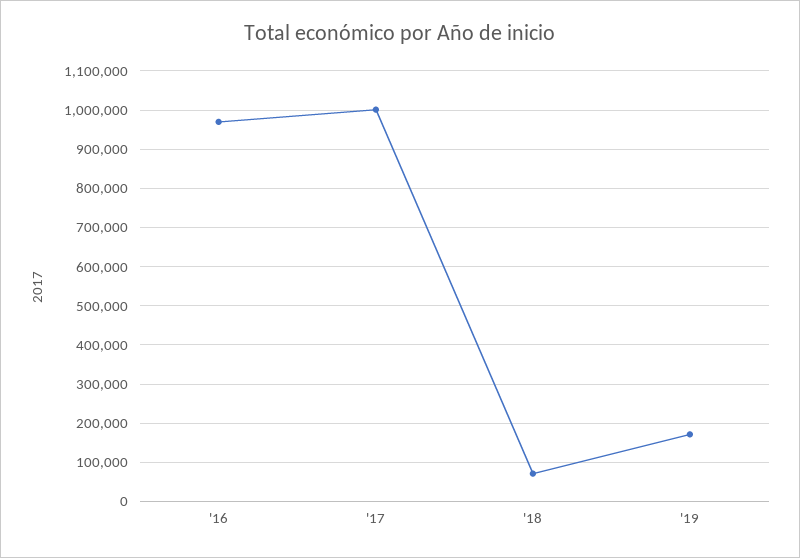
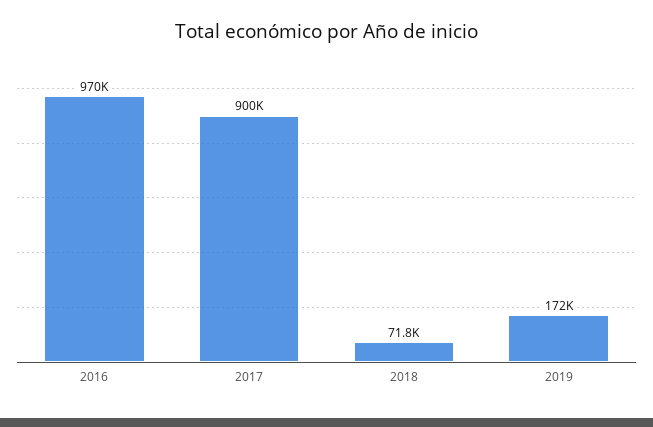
  {
    "'16": 970000,
-   "'17": 1000000,
+   "'17": 900000,
    "'18": 71800,
    "'19": 172000
  }

